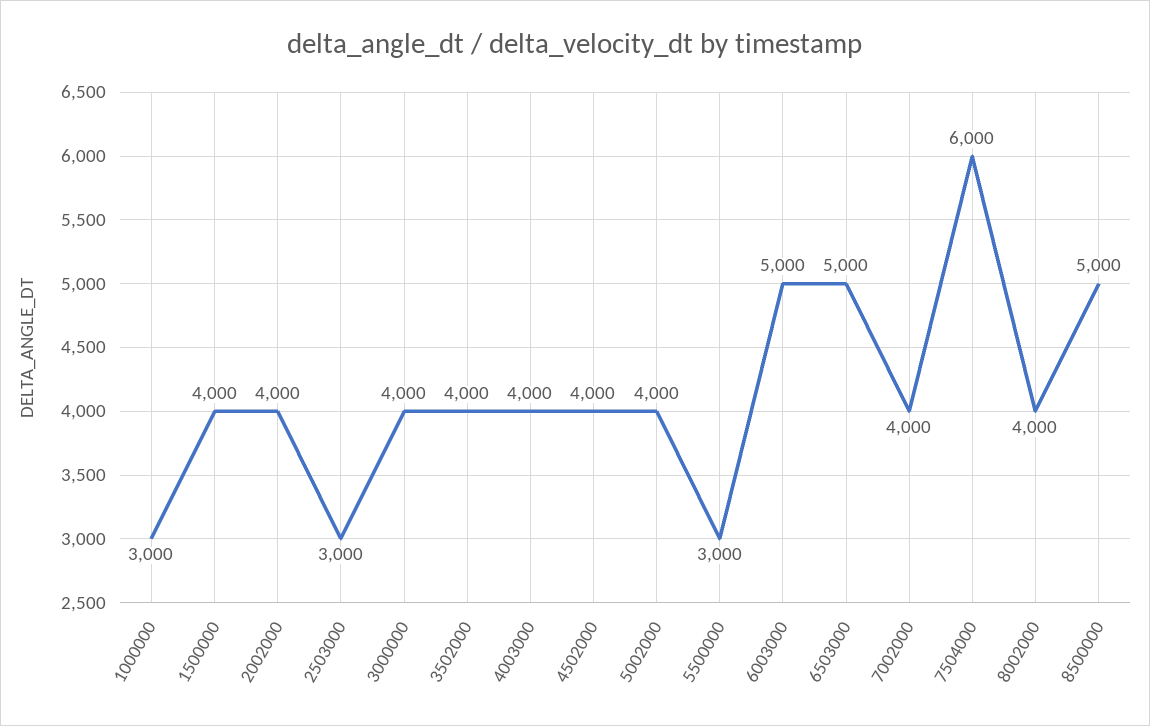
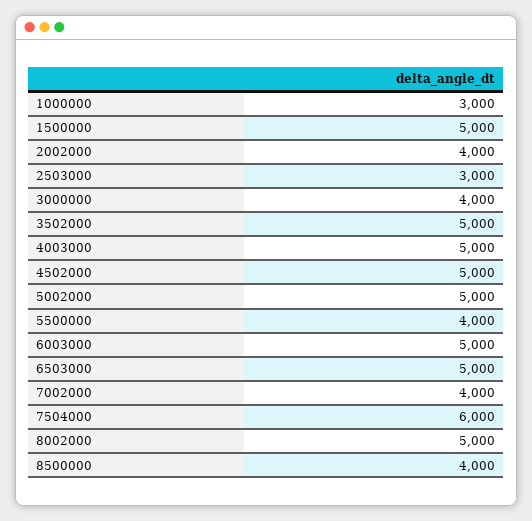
  {
    "1000000": 3000,
-   "1500000": 4000,
+   "1500000": 5000,
    "2002000": 4000,
    "2503000": 3000,
    "3000000": 4000,
-   "3502000": 4000,
+   "3502000": 5000,
-   "4003000": 4000,
+   "4003000": 5000,
-   "4502000": 4000,
+   "4502000": 5000,
-   "5002000": 4000,
+   "5002000": 5000,
-   "5500000": 3000,
+   "5500000": 4000,
    "6003000": 5000,
    "6503000": 5000,
    "7002000": 4000,
    "7504000": 6000,
-   "8002000": 4000,
+   "8002000": 5000,
-   "8500000": 5000
+   "8500000": 4000
  }

